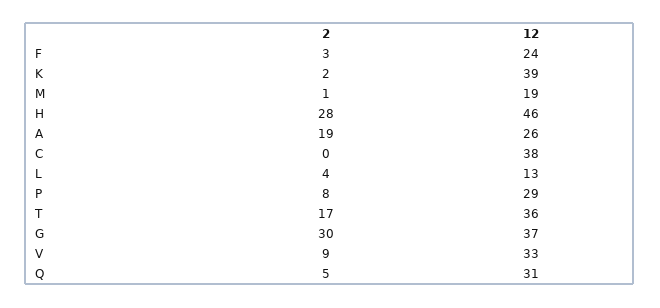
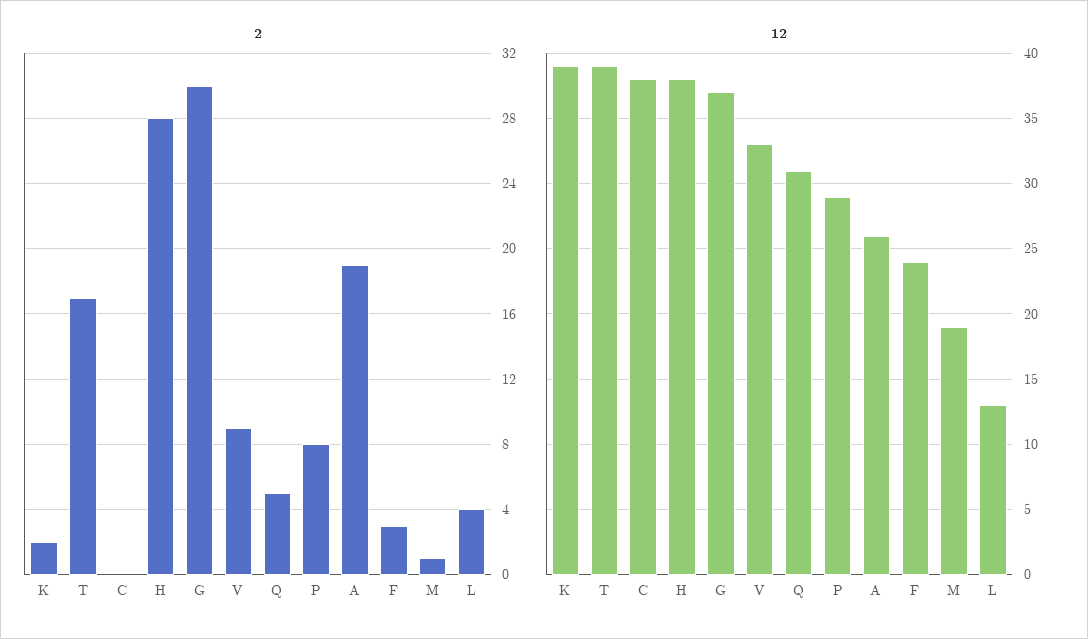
  {
    "2": {
      "F": 3,
      "K": 2,
      "M": 1,
      "H": 28,
      "A": 19,
      "C": 0,
      "L": 4,
      "P": 8,
      "T": 17,
      "G": 30,
      "V": 9,
      "Q": 5
    },
    "12": {
      "F": 24,
      "K": 39,
      "M": 19,
-     "H": 46,
+     "H": 38,
      "A": 26,
      "C": 38,
      "L": 13,
      "P": 29,
-     "T": 36,
+     "T": 39,
      "G": 37,
      "V": 33,
      "Q": 31
    }
  }

